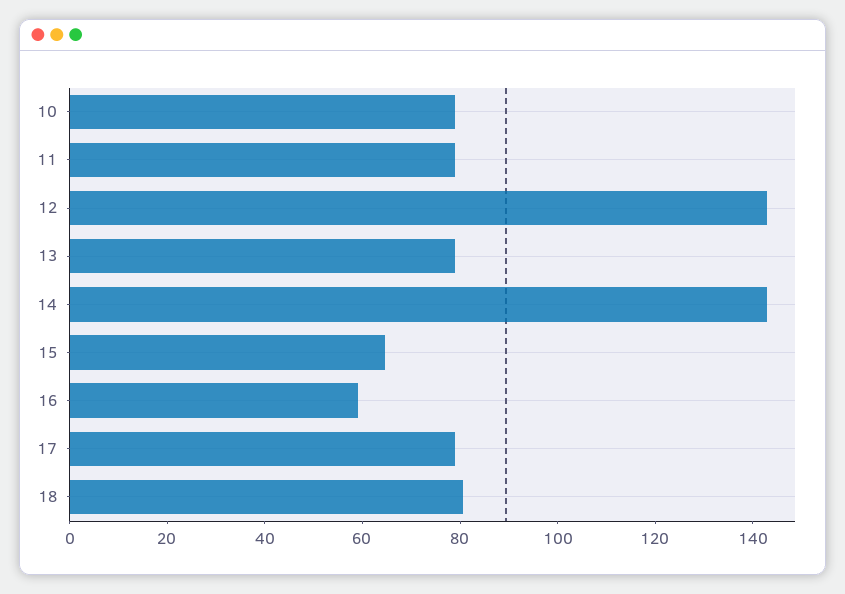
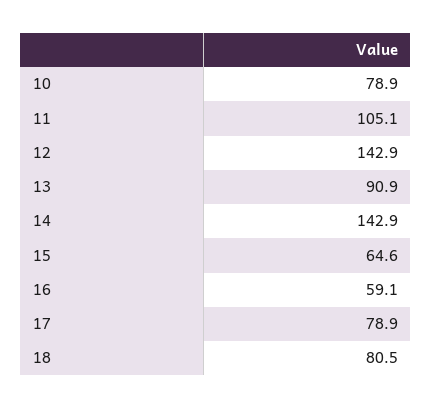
  {
    "10": 78.9,
-   "11": 80,
+   "11": 105.1,
    "12": 142.9,
-   "13": 80,
+   "13": 90.9,
    "14": 142.9,
    "15": 64.6,
    "16": 59.1,
    "17": 78.9,
    "18": 80.5
  }

